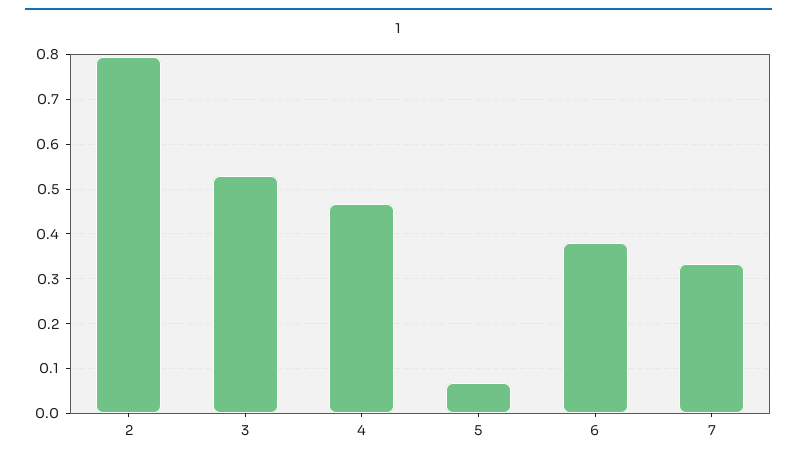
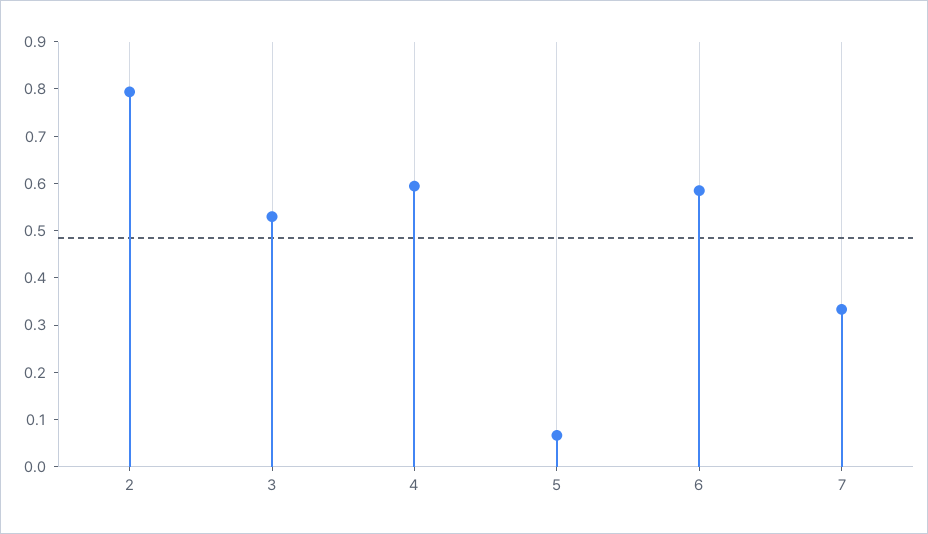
  {
    "2": 0.8,
    "3": 0.52,
-   "4": 0.46,
+   "4": 0.6,
    "5": 0.06,
-   "6": 0.38,
+   "6": 0.58,
    "7": 0.34
  }

